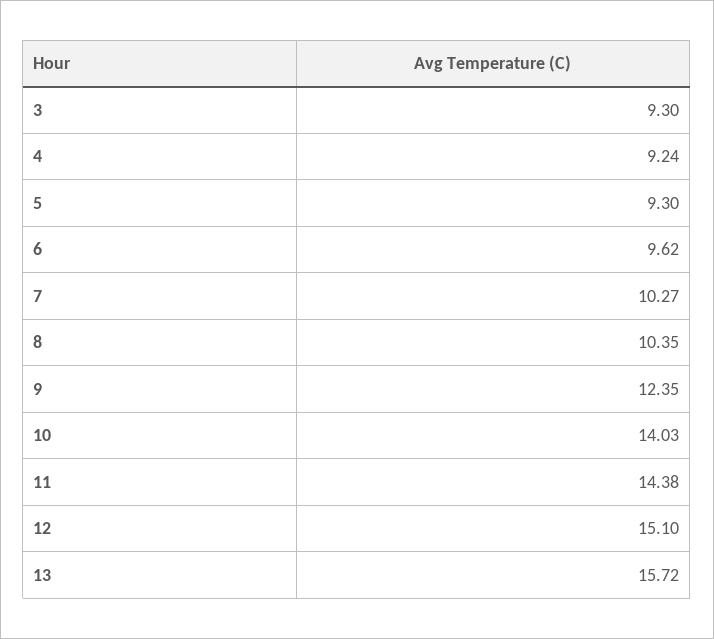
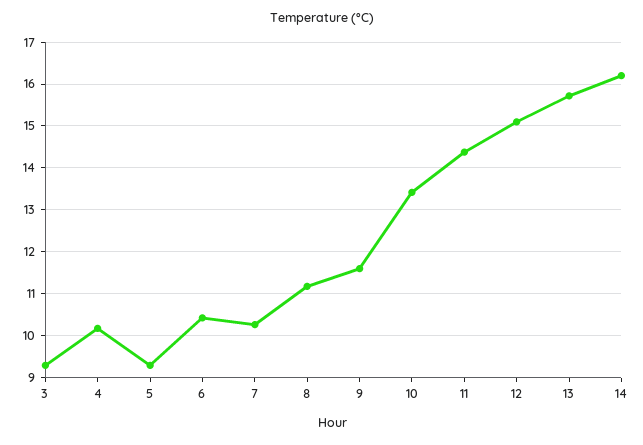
  {
    "3": 9.3,
-   "4": 9.24,
+   "4": 10.2,
    "5": 9.3,
-   "6": 9.62,
+   "6": 10.4,
    "7": 10.27,
-   "8": 10.35,
+   "8": 11.2,
-   "9": 12.35,
+   "9": 11.6,
-   "10": 14.03,
+   "10": 13.4,
    "11": 14.38,
    "12": 15.1,
-   "13": 15.72
+   "13": 15.72,
+   "14": 16.2
  }

